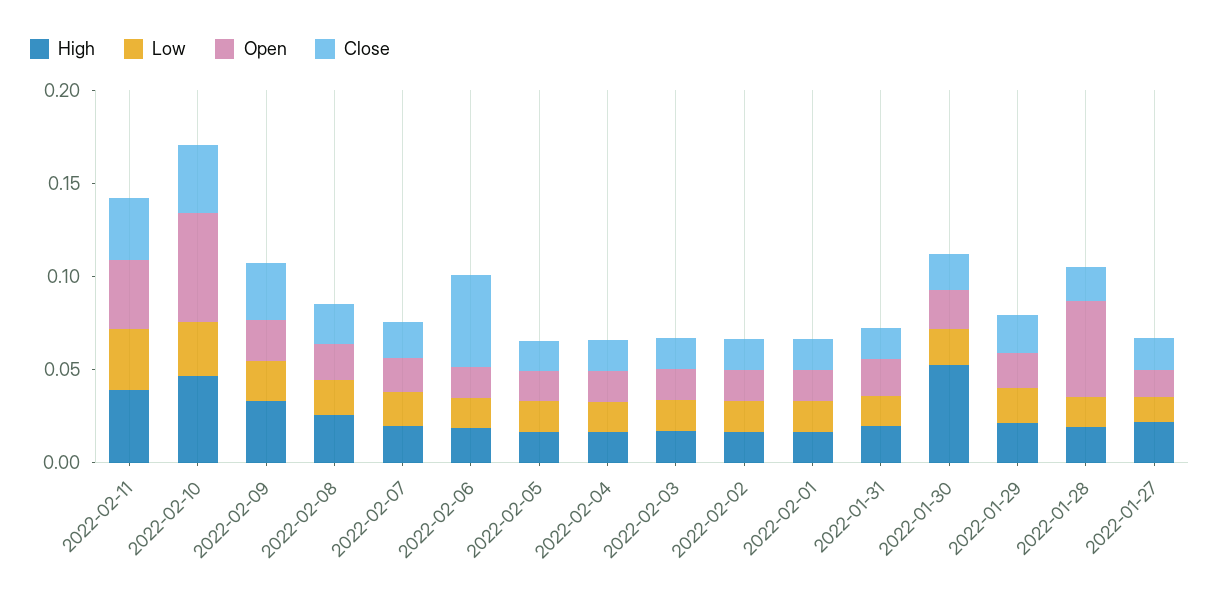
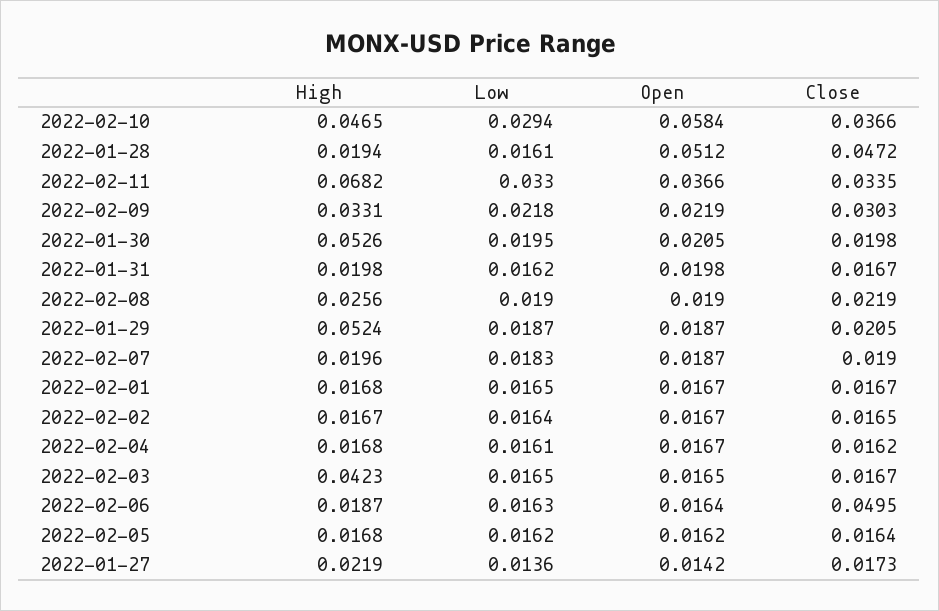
  {
    "High": {
-     "2022-02-11": 0.04,
+     "2022-02-11": 0.0682,
      "2022-02-10": 0.0465,
      "2022-02-09": 0.0331,
      "2022-02-08": 0.0256,
      "2022-02-07": 0.0196,
      "2022-02-06": 0.0187,
      "2022-02-05": 0.0168,
      "2022-02-04": 0.0168,
-     "2022-02-03": 0.02,
+     "2022-02-03": 0.0423,
      "2022-02-02": 0.0167,
      "2022-02-01": 0.0168,
      "2022-01-31": 0.0198,
      "2022-01-30": 0.0526,
-     "2022-01-29": 0.02,
+     "2022-01-29": 0.0524,
      "2022-01-28": 0.0194,
      "2022-01-27": 0.0219
    },
    "Low": {
      "2022-02-11": 0.033,
      "2022-02-10": 0.0294,
      "2022-02-09": 0.0218,
      "2022-02-08": 0.019,
      "2022-02-07": 0.0183,
      "2022-02-06": 0.0163,
      "2022-02-05": 0.0162,
      "2022-02-04": 0.0161,
      "2022-02-03": 0.0165,
      "2022-02-02": 0.0164,
      "2022-02-01": 0.0165,
      "2022-01-31": 0.0162,
      "2022-01-30": 0.0195,
      "2022-01-29": 0.0187,
      "2022-01-28": 0.0161,
      "2022-01-27": 0.0136
    },
    "Open": {
      "2022-02-11": 0.0366,
      "2022-02-10": 0.0584,
      "2022-02-09": 0.0219,
      "2022-02-08": 0.019,
      "2022-02-07": 0.0187,
      "2022-02-06": 0.0164,
      "2022-02-05": 0.0162,
      "2022-02-04": 0.0167,
      "2022-02-03": 0.0165,
      "2022-02-02": 0.0167,
      "2022-02-01": 0.0167,
      "2022-01-31": 0.0198,
      "2022-01-30": 0.0205,
      "2022-01-29": 0.0187,
      "2022-01-28": 0.0512,
      "2022-01-27": 0.0142
    },
    "Close": {
      "2022-02-11": 0.0335,
      "2022-02-10": 0.0366,
      "2022-02-09": 0.0303,
      "2022-02-08": 0.0219,
      "2022-02-07": 0.019,
      "2022-02-06": 0.0495,
      "2022-02-05": 0.0164,
      "2022-02-04": 0.0162,
      "2022-02-03": 0.0167,
      "2022-02-02": 0.0165,
      "2022-02-01": 0.0167,
      "2022-01-31": 0.0167,
      "2022-01-30": 0.0198,
      "2022-01-29": 0.0205,
-     "2022-01-28": 0.02,
+     "2022-01-28": 0.0472,
      "2022-01-27": 0.0173
    }
  }

